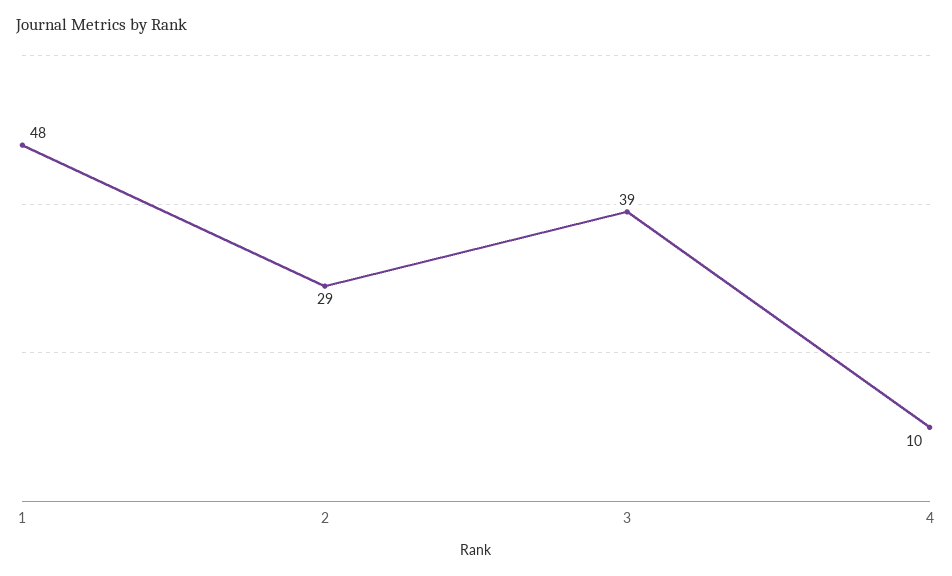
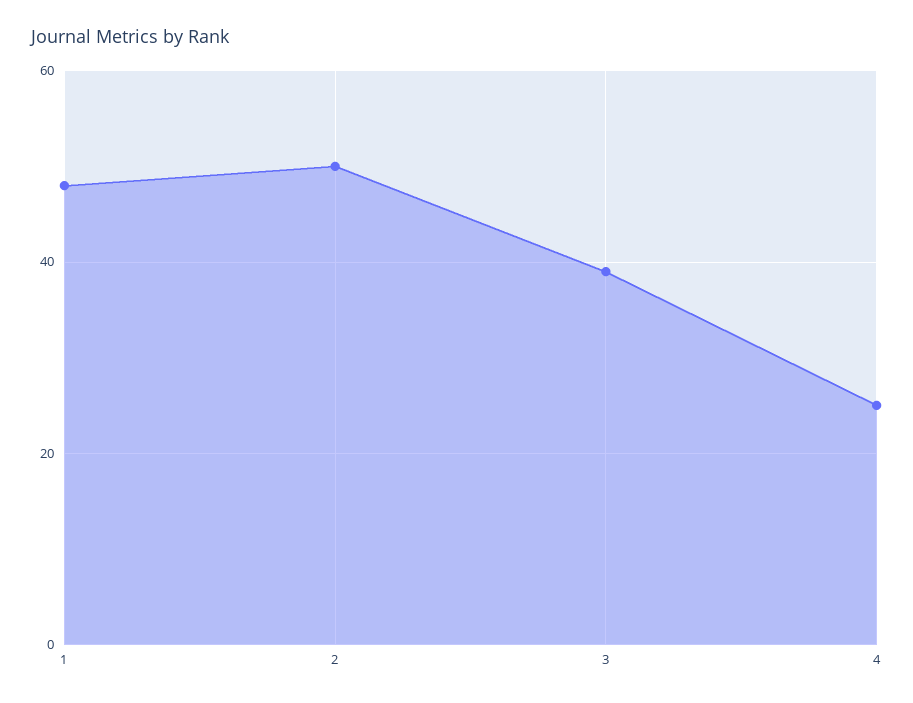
  {
    "1": 48,
-   "2": 29,
+   "2": 50,
    "3": 39,
-   "4": 10
+   "4": 25
  }

